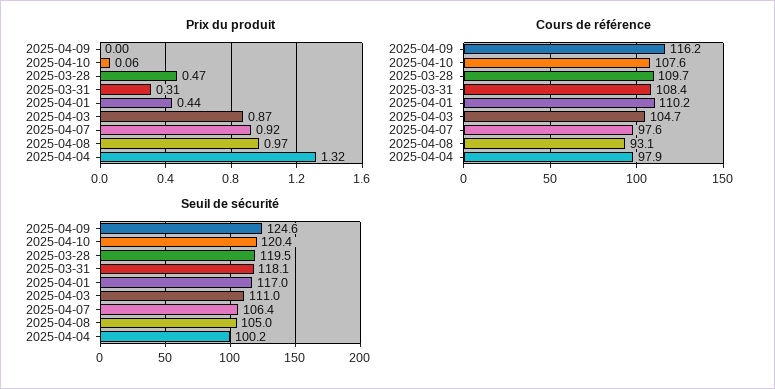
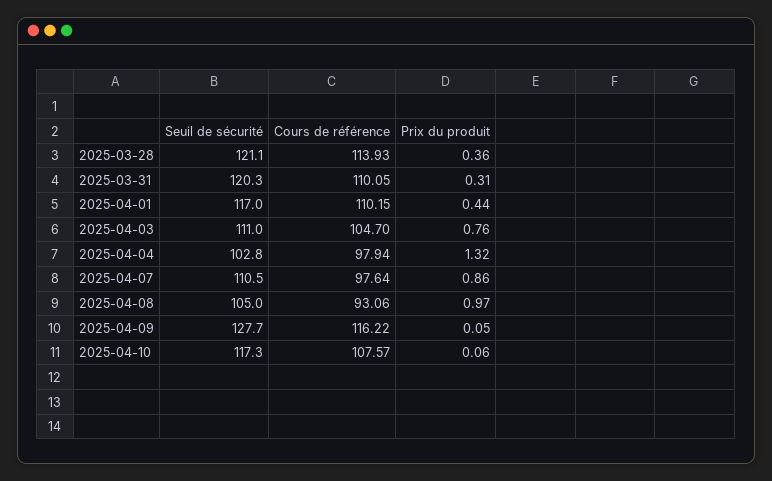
  {
    "Prix du produit": {
-     "2025-04-09": 0,
+     "2025-04-09": 0.05,
      "2025-04-10": 0.06,
-     "2025-03-28": 0.47,
+     "2025-03-28": 0.36,
      "2025-03-31": 0.31,
      "2025-04-01": 0.44,
-     "2025-04-03": 0.87,
+     "2025-04-03": 0.76,
-     "2025-04-07": 0.92,
+     "2025-04-07": 0.86,
      "2025-04-08": 0.97,
      "2025-04-04": 1.32
    },
    "Cours de référence": {
      "2025-04-09": 116.22,
      "2025-04-10": 107.57,
-     "2025-03-28": 109.7,
+     "2025-03-28": 113.93,
-     "2025-03-31": 108.4,
+     "2025-03-31": 110.05,
      "2025-04-01": 110.15,
      "2025-04-03": 104.7,
      "2025-04-07": 97.64,
      "2025-04-08": 93.06,
      "2025-04-04": 97.94
    },
    "Seuil de sécurité": {
-     "2025-04-09": 124.6,
+     "2025-04-09": 127.7,
-     "2025-04-10": 120.4,
+     "2025-04-10": 117.3,
-     "2025-03-28": 119.5,
+     "2025-03-28": 121.1,
-     "2025-03-31": 118.1,
+     "2025-03-31": 120.3,
      "2025-04-01": 117,
      "2025-04-03": 111,
-     "2025-04-07": 106.4,
+     "2025-04-07": 110.5,
      "2025-04-08": 105,
-     "2025-04-04": 100.2
+     "2025-04-04": 102.8
    }
  }

